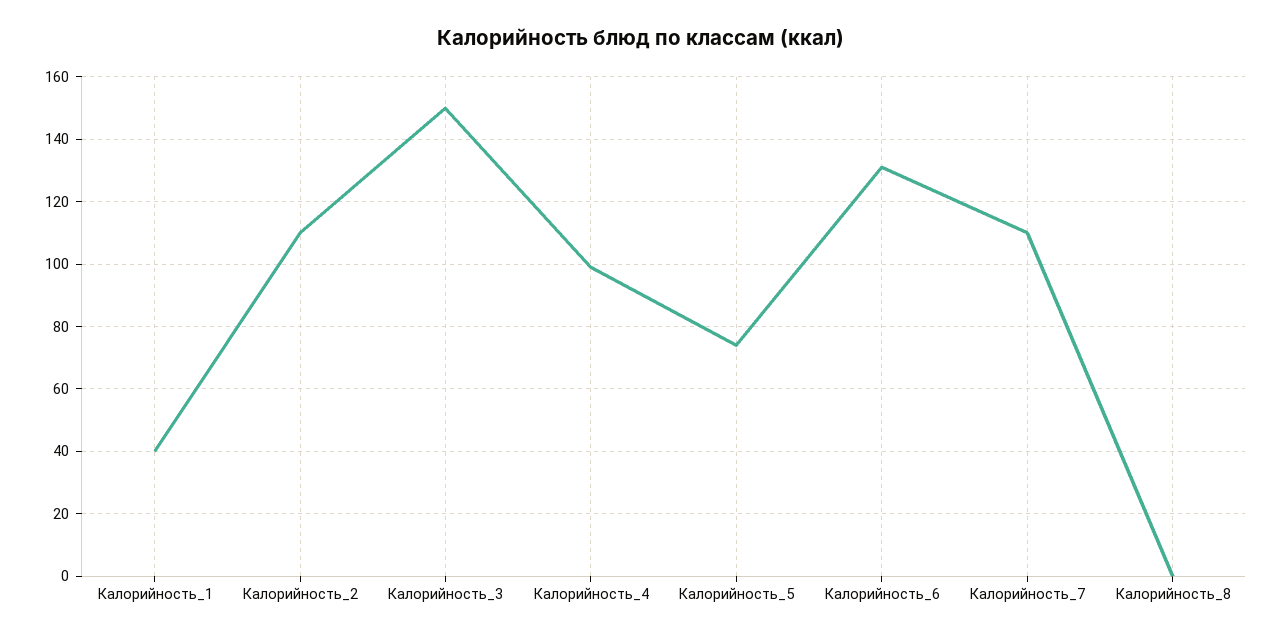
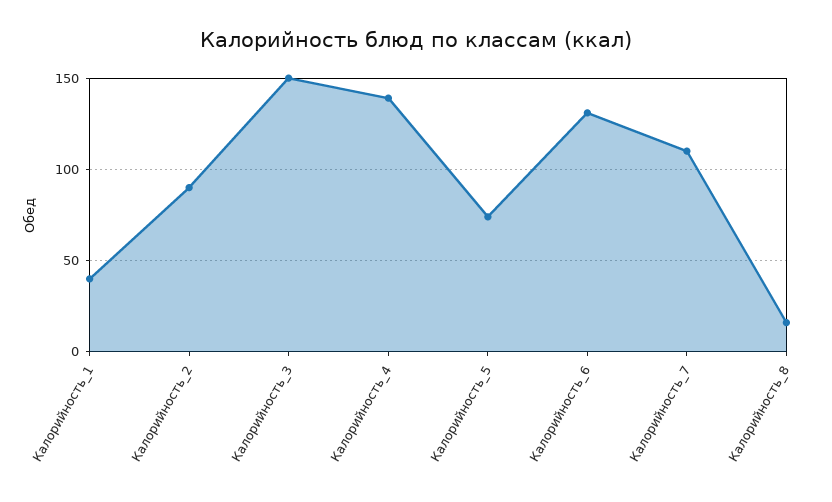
  {
    "Калорийность_1": 40,
-   "Калорийность_2": 110,
+   "Калорийность_2": 90,
    "Калорийность_3": 150,
-   "Калорийность_4": 100,
+   "Калорийность_4": 140,
    "Калорийность_5": 75,
    "Калорийность_6": 130,
    "Калорийность_7": 110,
-   "Калорийность_8": 0
+   "Калорийность_8": 15
  }

